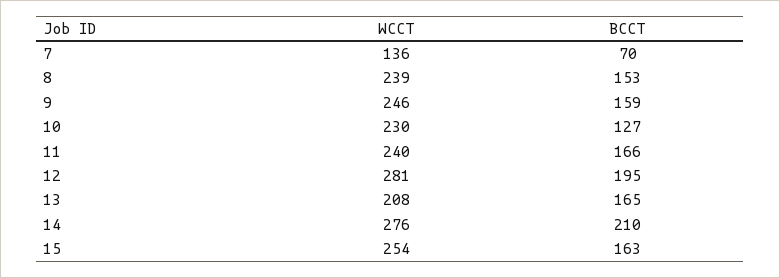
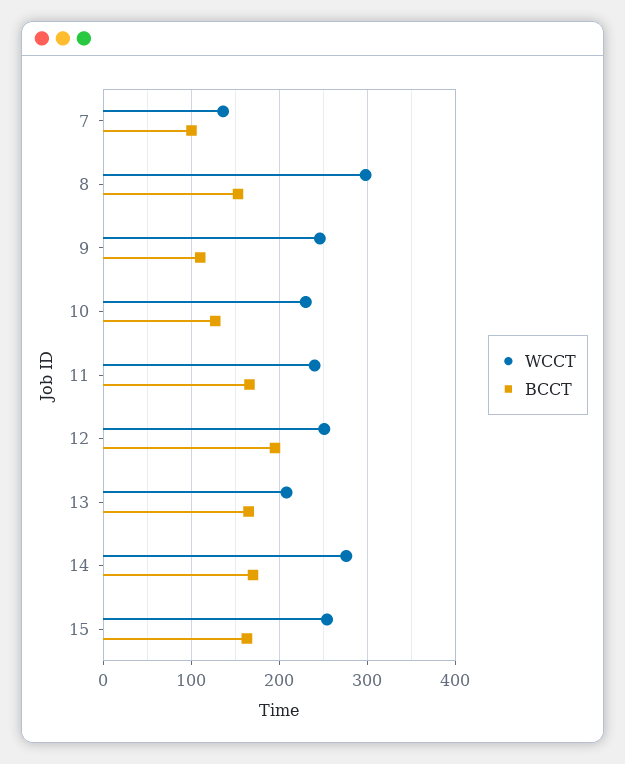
  {
    "WCCT": {
      "7": 136,
-     "8": 239,
+     "8": 300,
      "9": 246,
      "10": 230,
      "11": 240,
-     "12": 281,
+     "12": 250,
      "13": 208,
      "14": 276,
      "15": 254
    },
    "BCCT": {
-     "7": 70,
+     "7": 100,
      "8": 153,
-     "9": 159,
+     "9": 110,
      "10": 127,
      "11": 166,
      "12": 195,
      "13": 165,
-     "14": 210,
+     "14": 170,
      "15": 163
    }
  }

